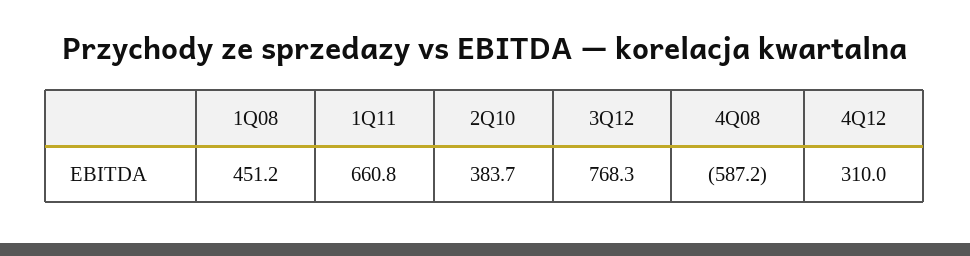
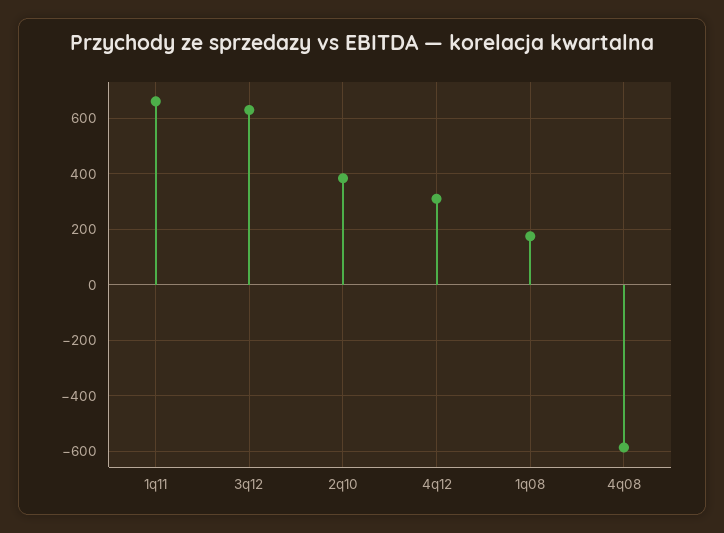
  {
-   "1Q08": 451.2,
+   "1Q08": 175,
    "1Q11": 660.8,
    "2Q10": 383.7,
-   "3Q12": 768.3,
+   "3Q12": 625,
    "4Q08": -587.2,
    "4Q12": 310
  }

